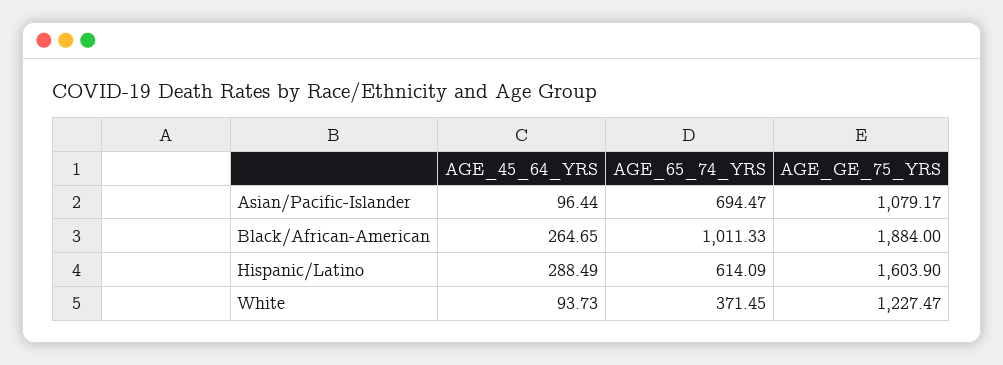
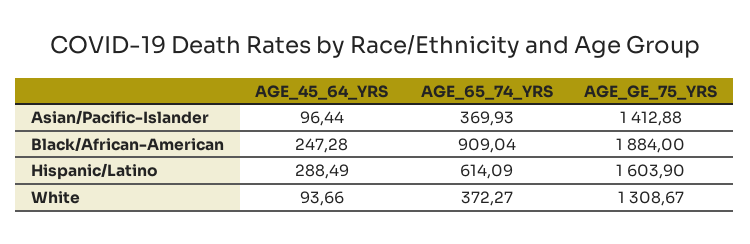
  {
    "AGE_45_64_YRS": {
      "Asian/Pacific-Islander": 96.44,
-     "Black/African-American": 264.65,
+     "Black/African-American": 247.28,
      "Hispanic/Latino": 288.49,
-     "White": 93.73
+     "White": 93.66
    },
    "AGE_65_74_YRS": {
-     "Asian/Pacific-Islander": 694.47,
+     "Asian/Pacific-Islander": 369.93,
-     "Black/African-American": 1011.33,
+     "Black/African-American": 909.04,
      "Hispanic/Latino": 614.09,
-     "White": 371.45
+     "White": 372.27
    },
    "AGE_GE_75_YRS": {
-     "Asian/Pacific-Islander": 1079.17,
+     "Asian/Pacific-Islander": 1412.88,
      "Black/African-American": 1884,
      "Hispanic/Latino": 1603.9,
-     "White": 1227.47
+     "White": 1308.67
    }
  }

